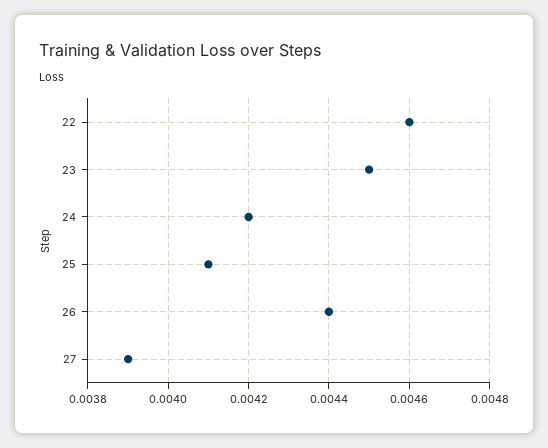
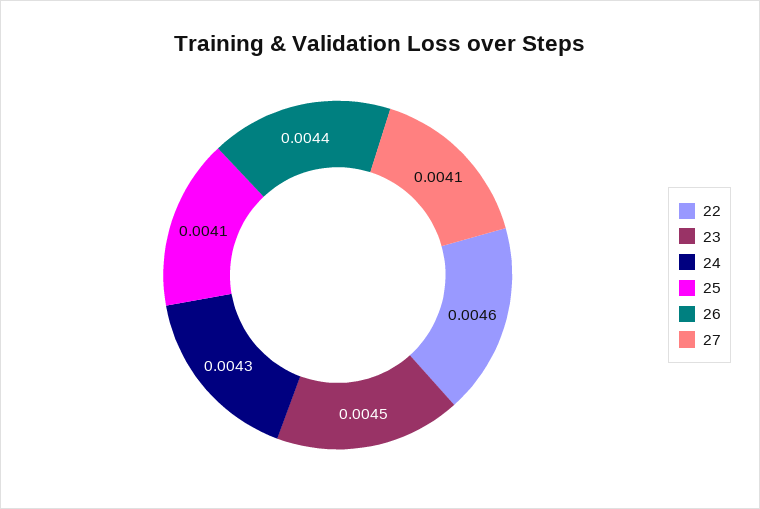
  {
    "22": 0.0046,
    "23": 0.0045,
-   "24": 0.0042,
+   "24": 0.0043,
    "25": 0.0041,
    "26": 0.0044,
-   "27": 0.0039
+   "27": 0.0041
  }

